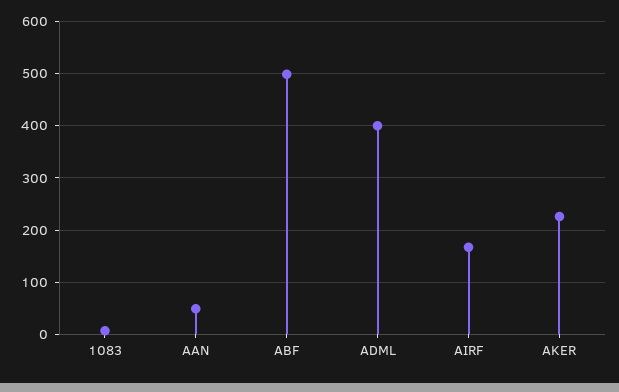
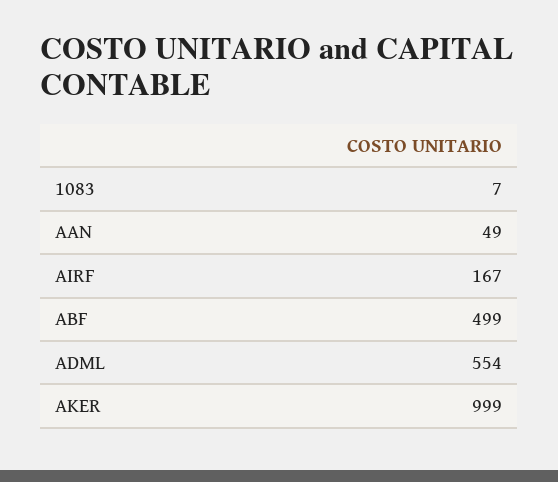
  {
    "1083": 7,
    "AAN": 49,
    "ABF": 499,
-   "ADML": 400,
+   "ADML": 554,
    "AIRF": 167,
-   "AKER": 220
+   "AKER": 999
  }

